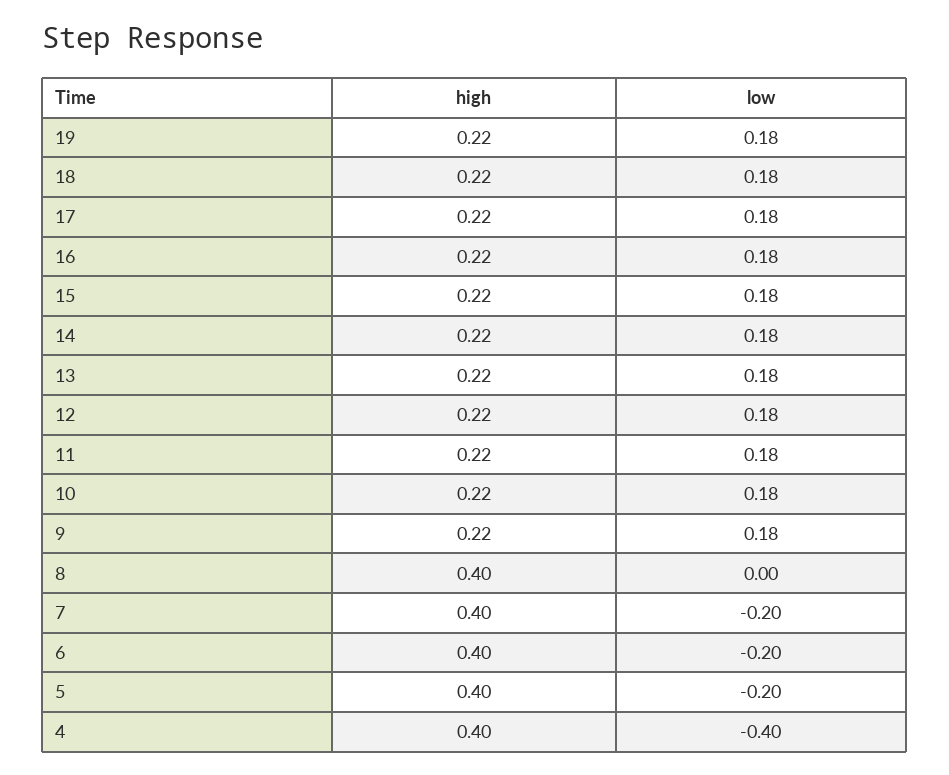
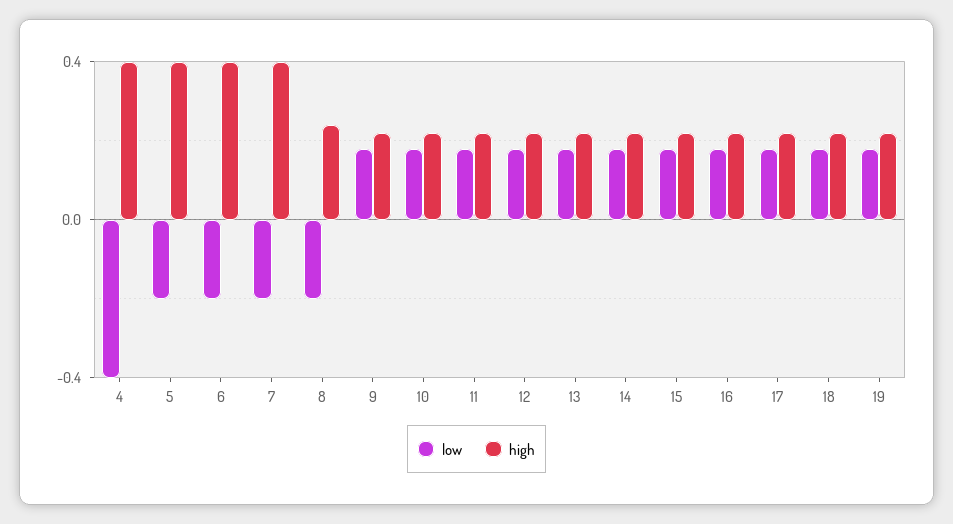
  {
    "high": {
      "19": 0.22,
      "18": 0.22,
      "17": 0.22,
      "16": 0.22,
      "15": 0.22,
      "14": 0.22,
      "13": 0.22,
      "12": 0.22,
      "11": 0.22,
      "10": 0.22,
      "9": 0.22,
-     "8": 0.4,
+     "8": 0.25,
      "7": 0.4,
      "6": 0.4,
      "5": 0.4,
      "4": 0.4
    },
    "low": {
      "19": 0.18,
      "18": 0.18,
      "17": 0.18,
      "16": 0.18,
      "15": 0.18,
      "14": 0.18,
      "13": 0.18,
      "12": 0.18,
      "11": 0.18,
      "10": 0.18,
      "9": 0.18,
-     "8": 0,
+     "8": -0.2,
      "7": -0.2,
      "6": -0.2,
      "5": -0.2,
      "4": -0.4
    }
  }

